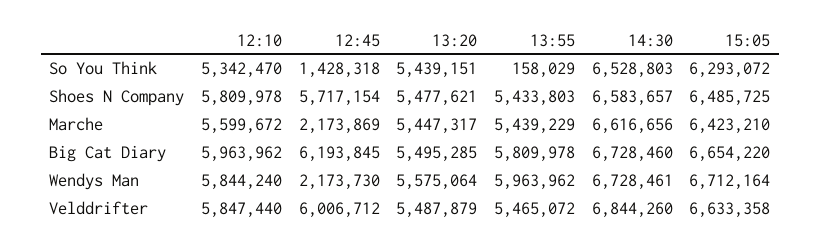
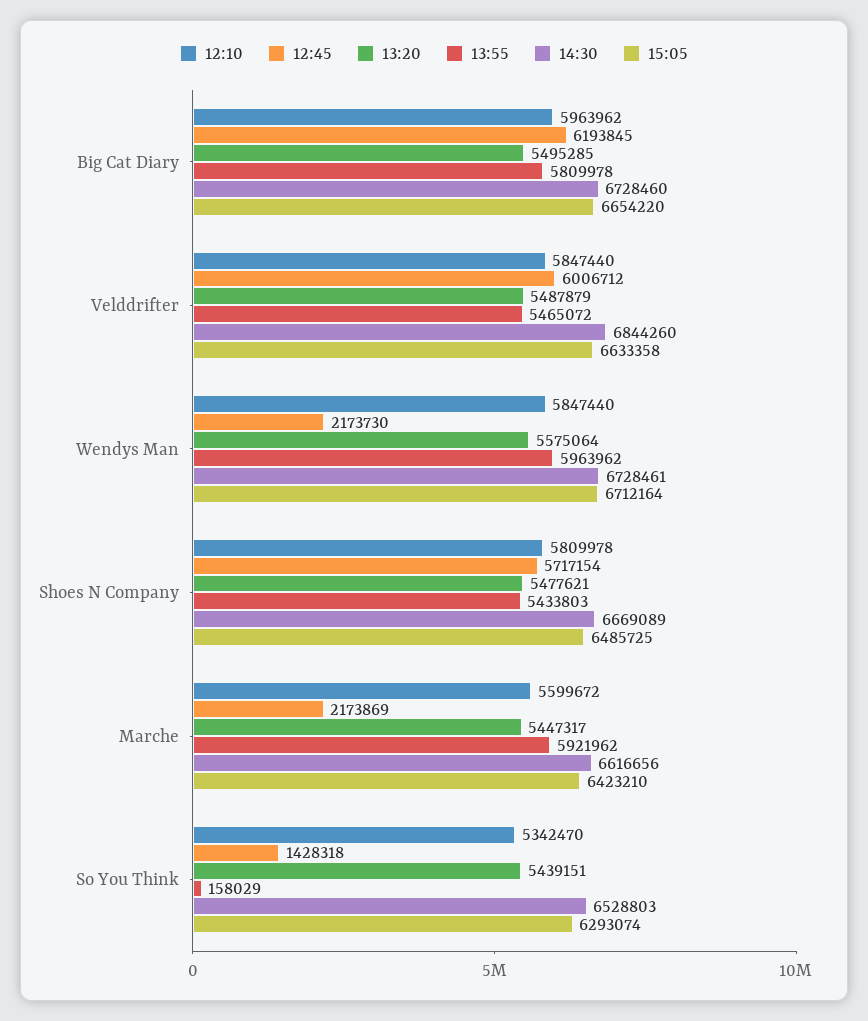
  {
    "12:10": {
      "So You Think": 5342470,
      "Shoes N Company": 5809978,
      "Marche": 5599672,
      "Big Cat Diary": 5963962,
-     "Wendys Man": 5844240,
+     "Wendys Man": 5847440,
      "Velddrifter": 5847440
    },
    "12:45": {
      "So You Think": 1428318,
      "Shoes N Company": 5717154,
      "Marche": 2173869,
      "Big Cat Diary": 6193845,
      "Wendys Man": 2173730,
      "Velddrifter": 6006712
    },
    "13:20": {
      "So You Think": 5439151,
      "Shoes N Company": 5477621,
      "Marche": 5447317,
      "Big Cat Diary": 5495285,
      "Wendys Man": 5575064,
      "Velddrifter": 5487879
    },
    "13:55": {
      "So You Think": 158029,
      "Shoes N Company": 5433803,
-     "Marche": 5439229,
+     "Marche": 5921962,
      "Big Cat Diary": 5809978,
      "Wendys Man": 5963962,
      "Velddrifter": 5465072
    },
    "14:30": {
      "So You Think": 6528803,
-     "Shoes N Company": 6583657,
+     "Shoes N Company": 6669089,
      "Marche": 6616656,
      "Big Cat Diary": 6728460,
      "Wendys Man": 6728461,
      "Velddrifter": 6844260
    },
    "15:05": {
-     "So You Think": 6293072,
+     "So You Think": 6293074,
      "Shoes N Company": 6485725,
      "Marche": 6423210,
      "Big Cat Diary": 6654220,
      "Wendys Man": 6712164,
      "Velddrifter": 6633358
    }
  }

